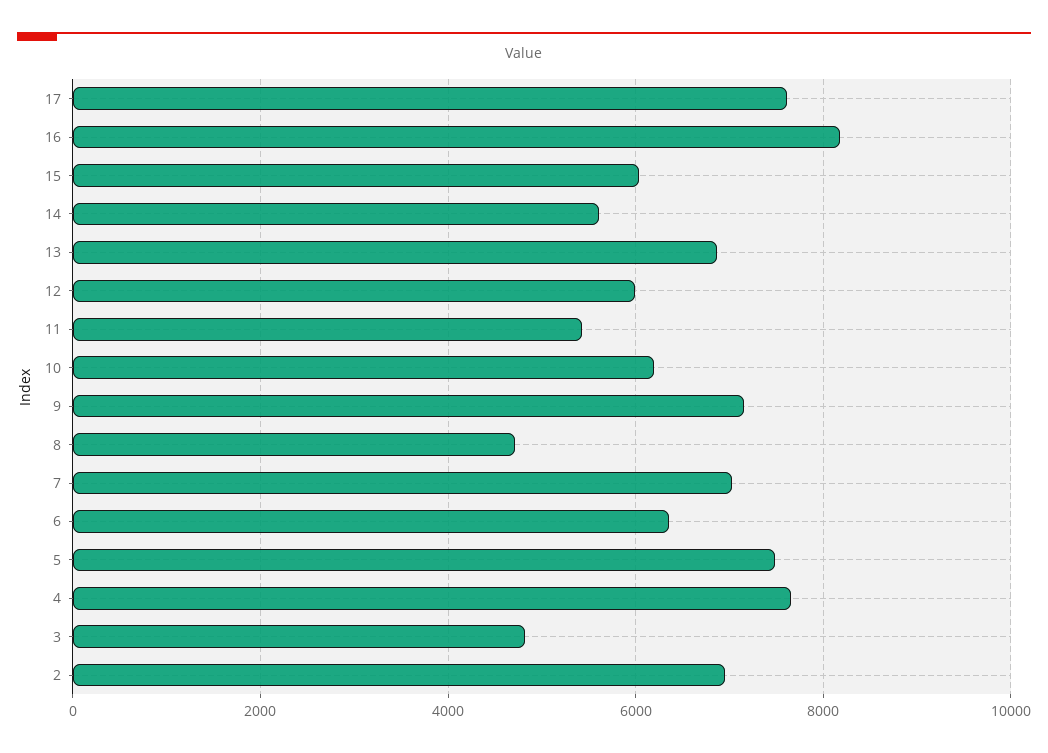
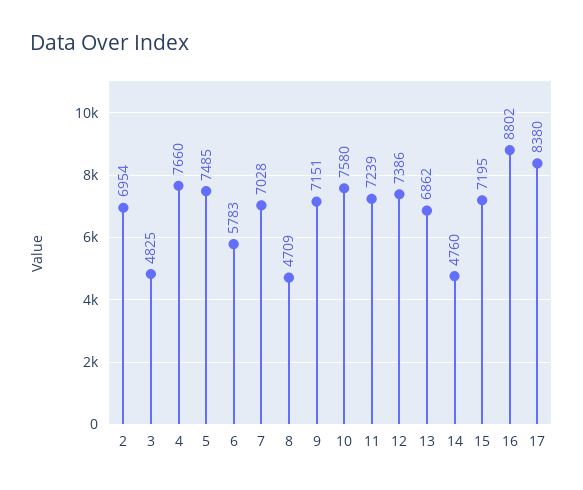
  {
-   "17": 7600,
+   "17": 8380,
-   "16": 8200,
+   "16": 8802,
-   "15": 6000,
+   "15": 7195,
-   "14": 5600,
+   "14": 4760,
    "13": 6862,
-   "12": 6000,
+   "12": 7386,
-   "11": 5400,
+   "11": 7239,
-   "10": 6200,
+   "10": 7580,
    "9": 7151,
    "8": 4709,
    "7": 7028,
-   "6": 6400,
+   "6": 5783,
    "5": 7485,
    "4": 7660,
    "3": 4825,
    "2": 6954
  }

